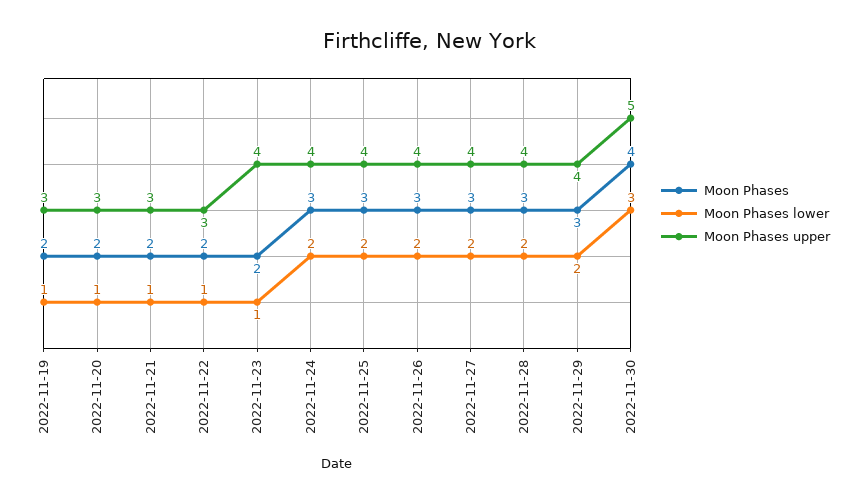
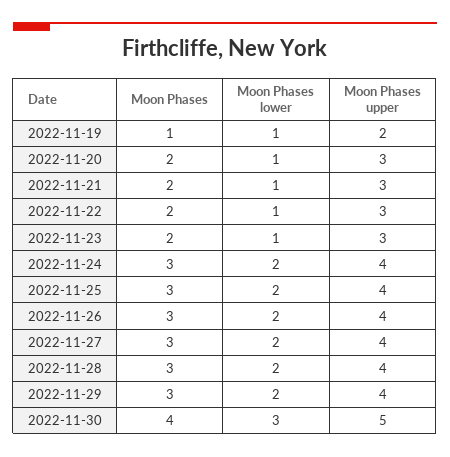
  {
    "Moon Phases": {
-     "2022-11-19": 2,
+     "2022-11-19": 1,
      "2022-11-20": 2,
      "2022-11-21": 2,
      "2022-11-22": 2,
      "2022-11-23": 2,
      "2022-11-24": 3,
      "2022-11-25": 3,
      "2022-11-26": 3,
      "2022-11-27": 3,
      "2022-11-28": 3,
      "2022-11-29": 3,
      "2022-11-30": 4
    },
    "Moon Phases lower": {
      "2022-11-19": 1,
      "2022-11-20": 1,
      "2022-11-21": 1,
      "2022-11-22": 1,
      "2022-11-23": 1,
      "2022-11-24": 2,
      "2022-11-25": 2,
      "2022-11-26": 2,
      "2022-11-27": 2,
      "2022-11-28": 2,
      "2022-11-29": 2,
      "2022-11-30": 3
    },
    "Moon Phases upper": {
-     "2022-11-19": 3,
+     "2022-11-19": 2,
      "2022-11-20": 3,
      "2022-11-21": 3,
      "2022-11-22": 3,
-     "2022-11-23": 4,
+     "2022-11-23": 3,
      "2022-11-24": 4,
      "2022-11-25": 4,
      "2022-11-26": 4,
      "2022-11-27": 4,
      "2022-11-28": 4,
      "2022-11-29": 4,
      "2022-11-30": 5
    }
  }

